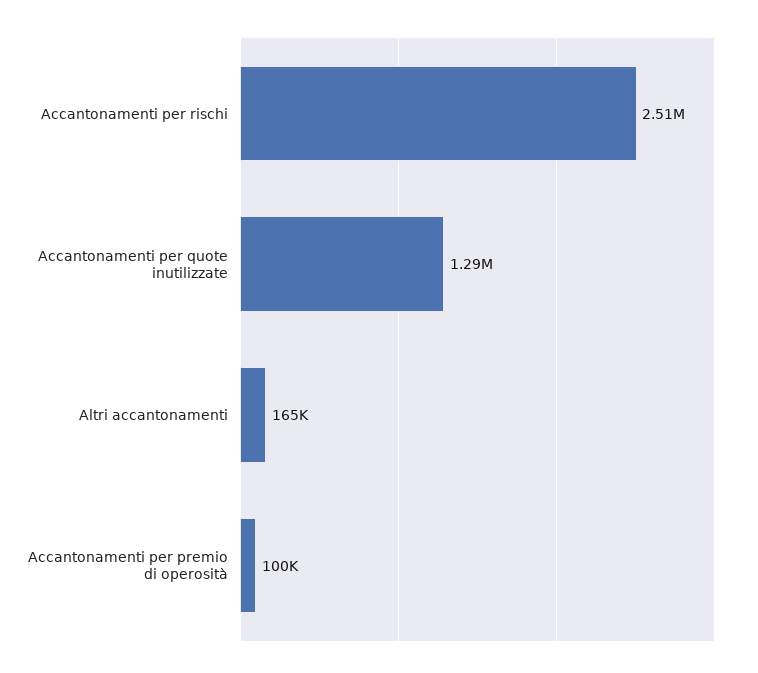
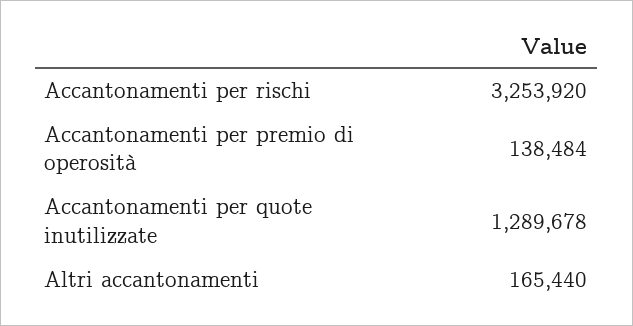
  {
-   "Accantonamenti per rischi": 2510000,
+   "Accantonamenti per rischi": 3253920,
    "Accantonamenti per quote inutilizzate": 1289678,
    "Altri accantonamenti": 165440,
-   "Accantonamenti per premio di operosità": 100000
+   "Accantonamenti per premio di operosità": 138484
  }

